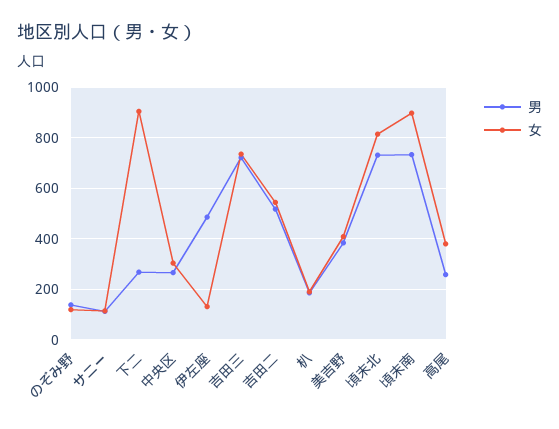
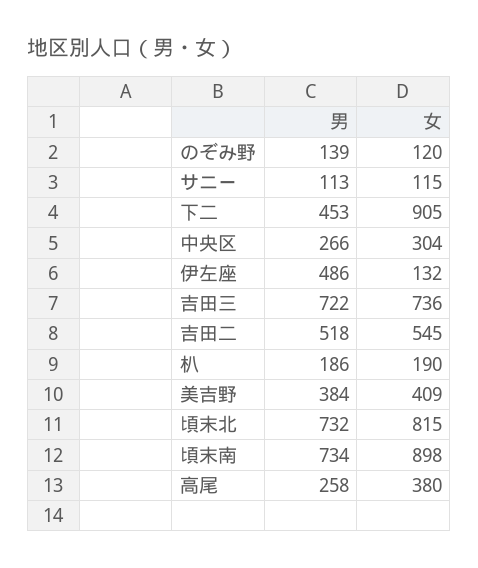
  {
    "男": {
      "のぞみ野": 139,
      "サニー": 113,
-     "下二": 275,
+     "下二": 453,
      "中央区": 266,
      "伊左座": 486,
      "吉田三": 722,
      "吉田二": 518,
      "朳": 186,
      "美吉野": 384,
      "頃末北": 732,
      "頃末南": 734,
      "高尾": 258
    },
    "女": {
      "のぞみ野": 120,
      "サニー": 115,
      "下二": 905,
      "中央区": 304,
      "伊左座": 132,
      "吉田三": 736,
      "吉田二": 545,
      "朳": 190,
      "美吉野": 409,
      "頃末北": 815,
      "頃末南": 898,
      "高尾": 380
    }
  }

